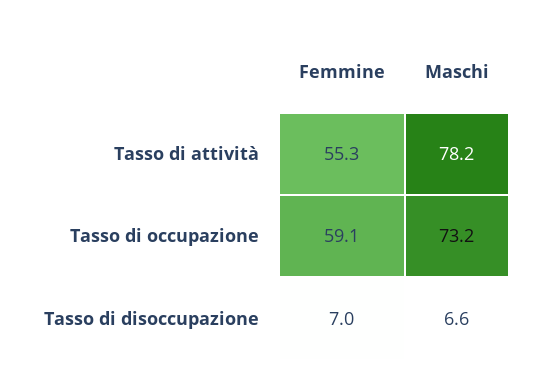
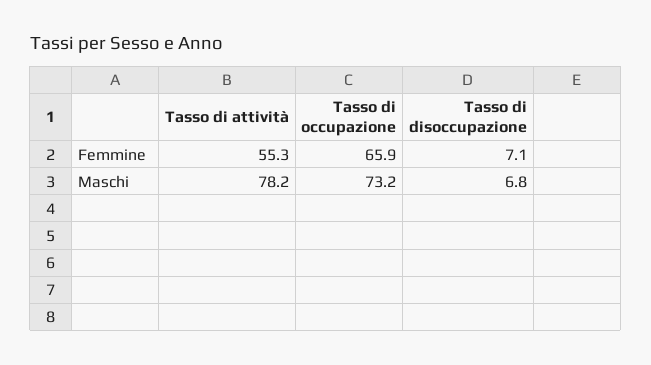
  {
    "Femmine": {
      "Tasso di attività": 55.3,
-     "Tasso di occupazione": 59.1,
+     "Tasso di occupazione": 65.9,
-     "Tasso di disoccupazione": 7
+     "Tasso di disoccupazione": 7.1
    },
    "Maschi": {
      "Tasso di attività": 78.2,
      "Tasso di occupazione": 73.2,
-     "Tasso di disoccupazione": 6.6
+     "Tasso di disoccupazione": 6.8
    }
  }

